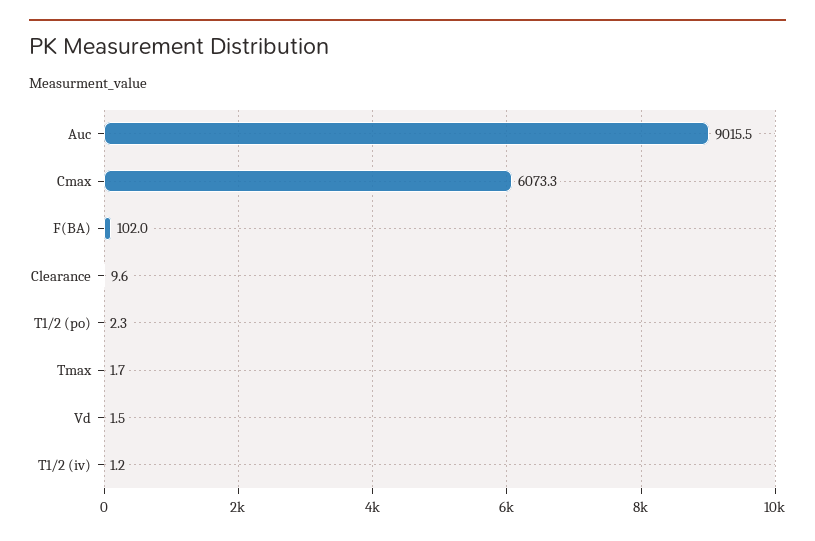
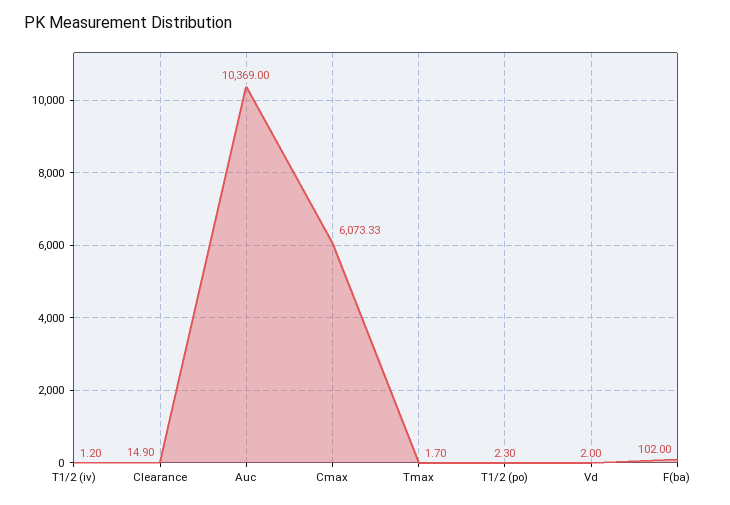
  {
-   "Auc": 9015.5,
+   "Auc": 10369,
    "Cmax": 6073.33,
    "F(BA)": 102,
-   "Clearance": 9.6,
+   "Clearance": 14.9,
    "T1/2 (po)": 2.3,
    "Tmax": 1.7,
-   "Vd": 1.5,
+   "Vd": 2,
    "T1/2 (iv)": 1.2
  }

